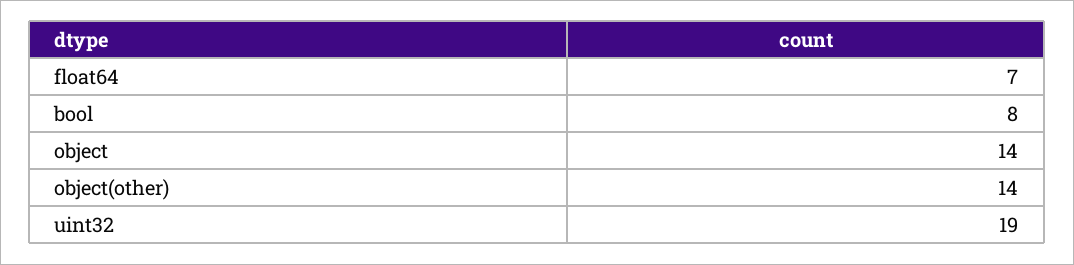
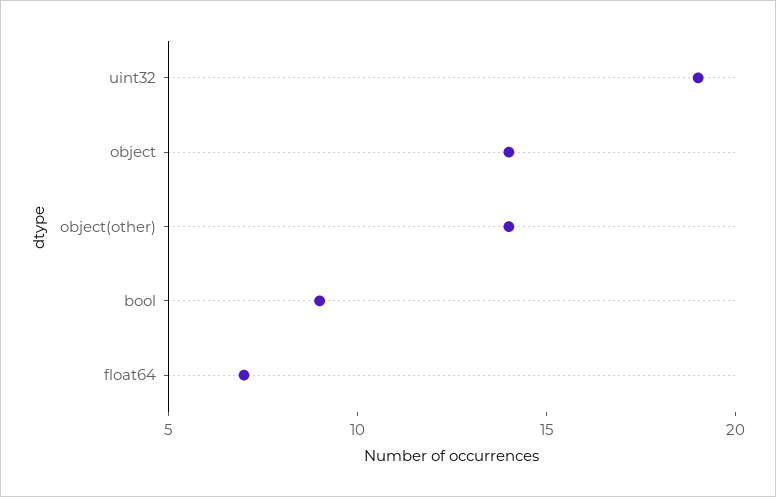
  {
    "float64": 7,
-   "bool": 8,
+   "bool": 9,
    "object": 14,
    "object(other)": 14,
    "uint32": 19
  }

